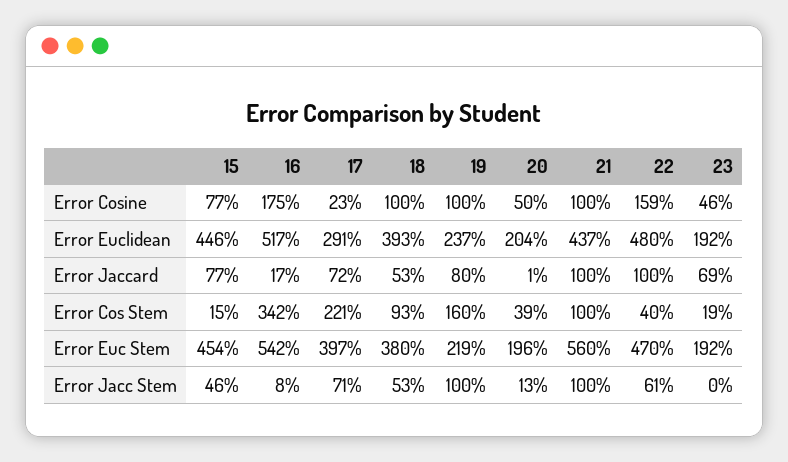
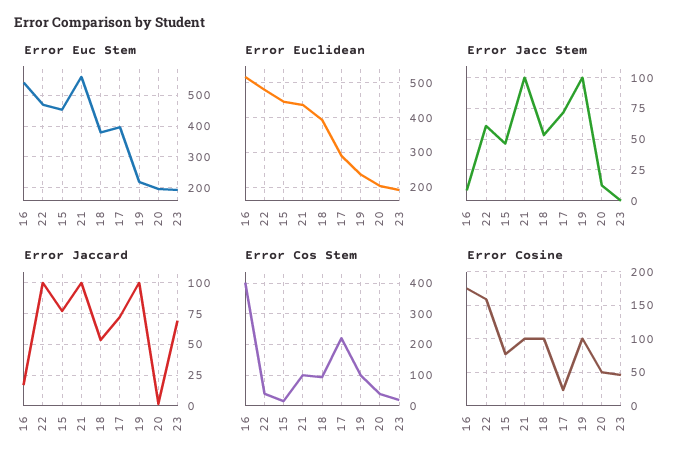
  {
    "Error Cosine": {
      "15": 77,
      "16": 175,
      "17": 23,
      "18": 100,
      "19": 100,
      "20": 50,
      "21": 100,
      "22": 159,
      "23": 46
    },
    "Error Euclidean": {
      "15": 446,
      "16": 517,
      "17": 291,
      "18": 393,
      "19": 237,
      "20": 204,
      "21": 437,
      "22": 480,
      "23": 192
    },
    "Error Jaccard": {
      "15": 77,
      "16": 17,
      "17": 72,
      "18": 53,
-     "19": 80,
+     "19": 100,
      "20": 1,
      "21": 100,
      "22": 100,
      "23": 69
    },
    "Error Cos Stem": {
      "15": 15,
-     "16": 342,
+     "16": 400,
      "17": 221,
      "18": 93,
-     "19": 160,
+     "19": 100,
      "20": 39,
      "21": 100,
      "22": 40,
      "23": 19
    },
    "Error Euc Stem": {
      "15": 454,
      "16": 542,
      "17": 397,
      "18": 380,
      "19": 219,
      "20": 196,
      "21": 560,
      "22": 470,
      "23": 192
    },
    "Error Jacc Stem": {
      "15": 46,
      "16": 8,
      "17": 71,
      "18": 53,
      "19": 100,
      "20": 13,
      "21": 100,
      "22": 61,
      "23": 0
    }
  }

